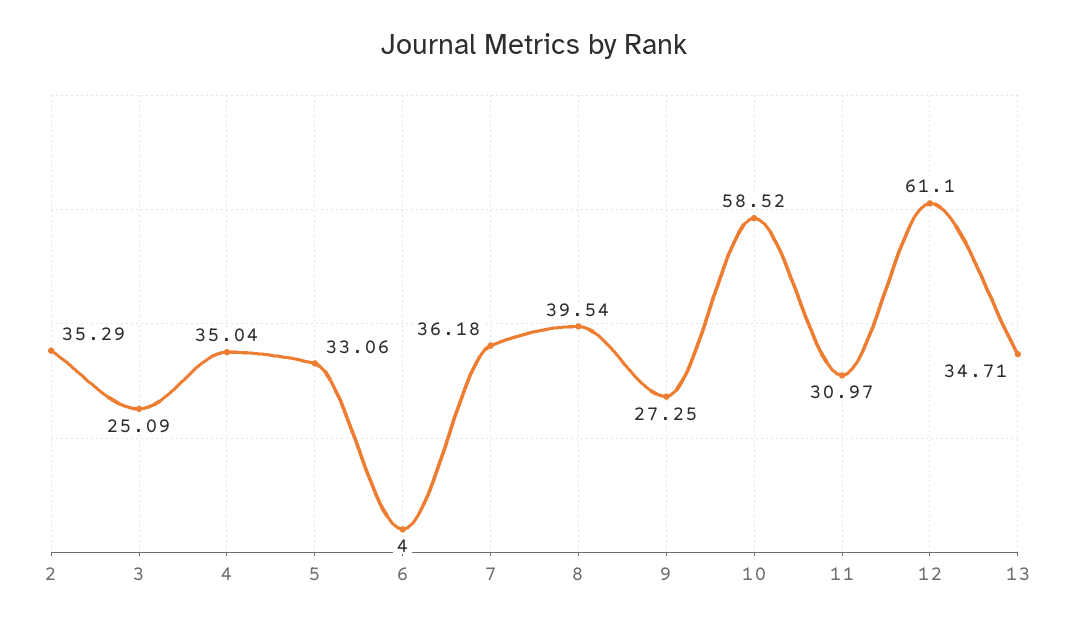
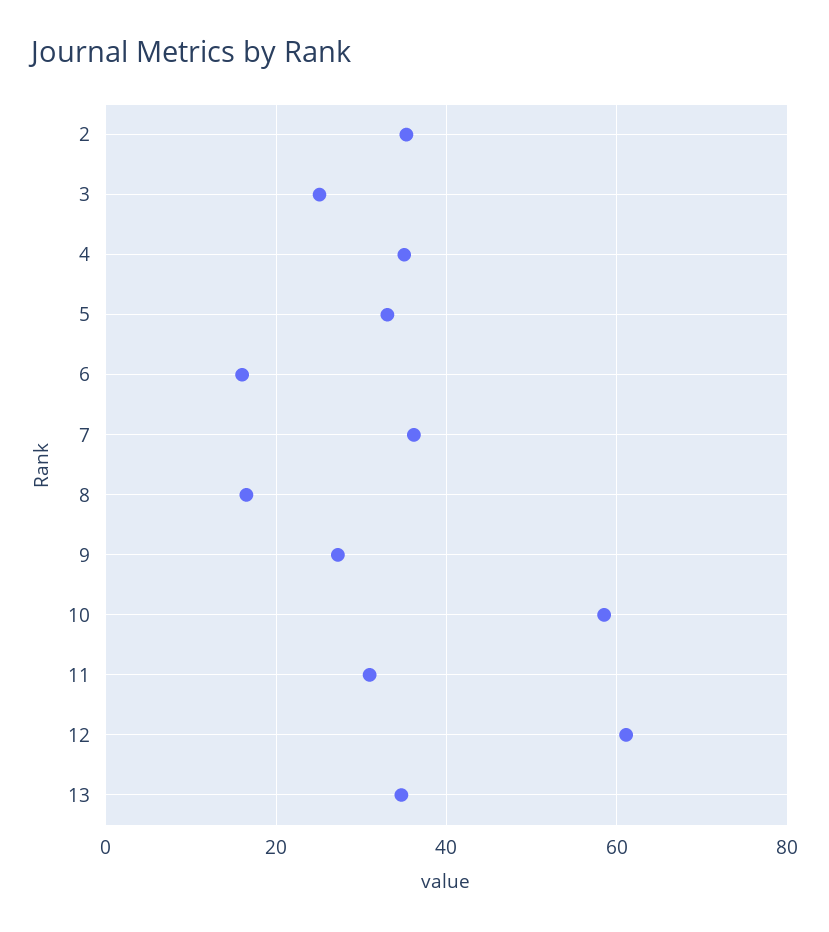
  {
    "2": 35.29,
    "3": 25.09,
    "4": 35.04,
    "5": 33.06,
-   "6": 4,
+   "6": 16,
    "7": 36.18,
-   "8": 39.54,
+   "8": 16,
    "9": 27.25,
    "10": 58.52,
    "11": 30.97,
    "12": 61.1,
    "13": 34.71
  }

